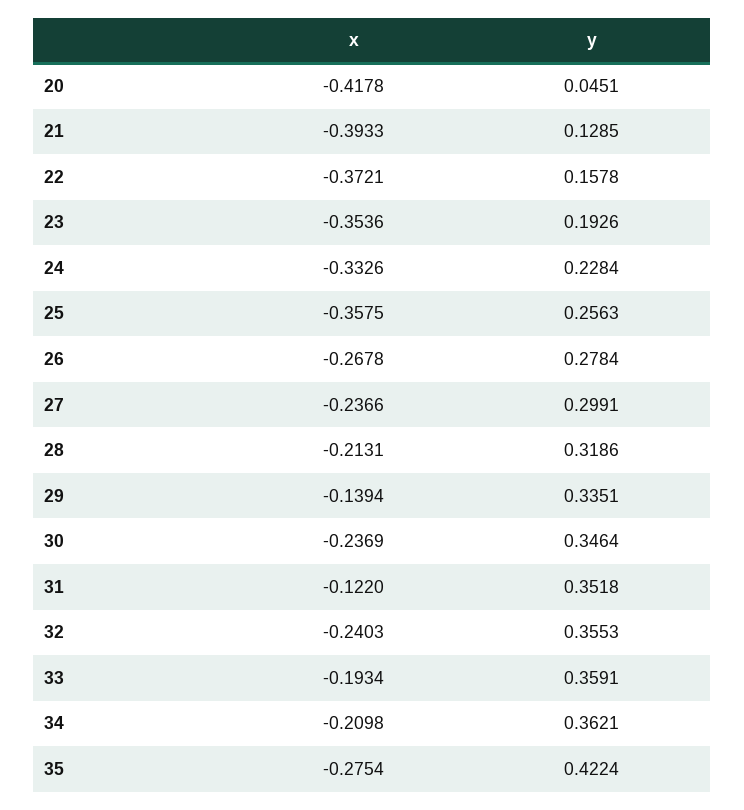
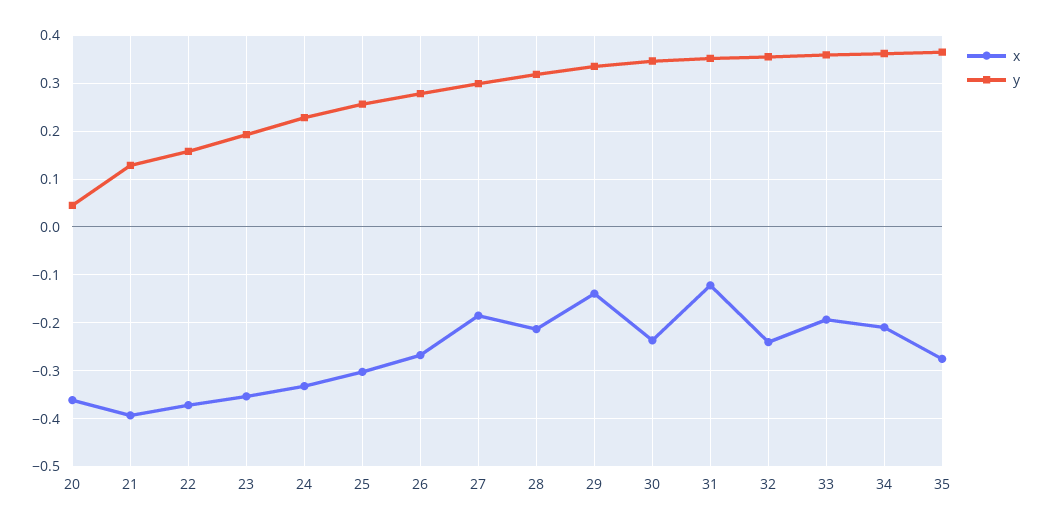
  {
    "x": {
-     "20": -0.4178,
+     "20": -0.36,
      "21": -0.3933,
      "22": -0.3721,
      "23": -0.3536,
      "24": -0.3326,
-     "25": -0.3575,
+     "25": -0.3,
      "26": -0.2678,
-     "27": -0.2366,
+     "27": -0.18,
      "28": -0.2131,
      "29": -0.1394,
      "30": -0.2369,
      "31": -0.122,
      "32": -0.2403,
      "33": -0.1934,
      "34": -0.2098,
      "35": -0.2754
    },
    "y": {
      "20": 0.0451,
      "21": 0.1285,
      "22": 0.1578,
      "23": 0.1926,
      "24": 0.2284,
      "25": 0.2563,
      "26": 0.2784,
      "27": 0.2991,
      "28": 0.3186,
      "29": 0.3351,
      "30": 0.3464,
      "31": 0.3518,
      "32": 0.3553,
      "33": 0.3591,
      "34": 0.3621,
-     "35": 0.4224
+     "35": 0.36
    }
  }

